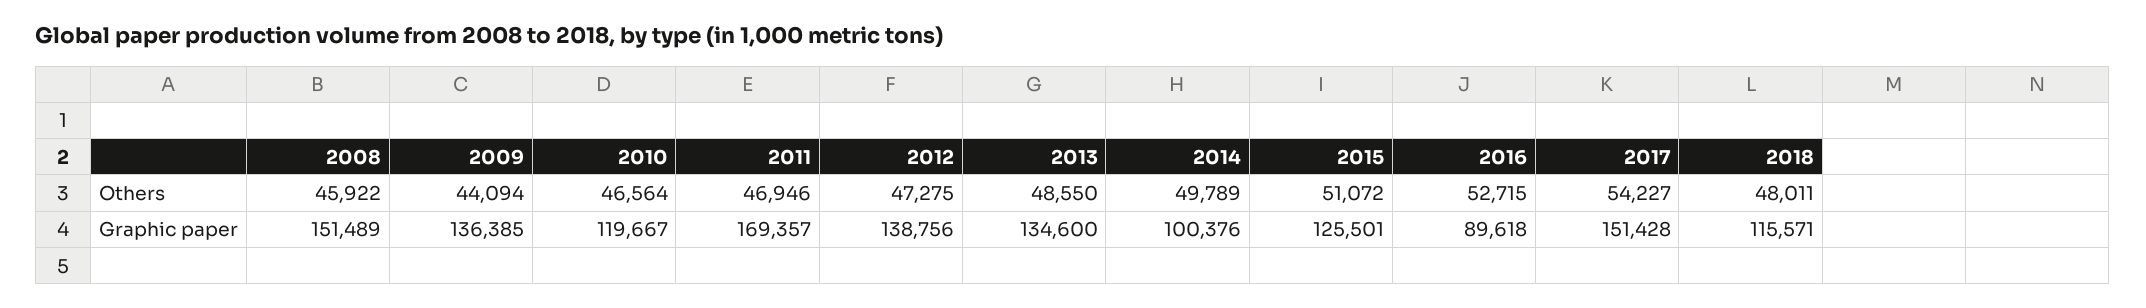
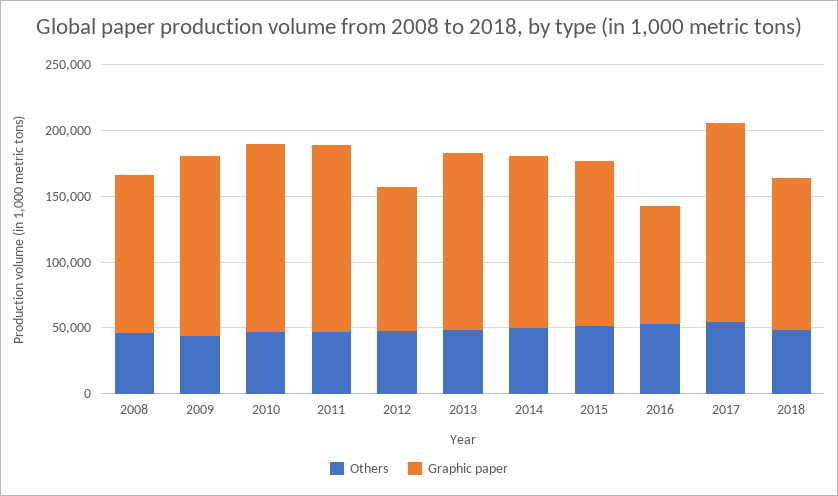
  {
    "Others": {
      "2008": 45922,
      "2009": 44094,
      "2010": 46564,
      "2011": 46946,
      "2012": 47275,
      "2013": 48550,
      "2014": 49789,
      "2015": 51072,
      "2016": 52715,
      "2017": 54227,
      "2018": 48011
    },
    "Graphic paper": {
-     "2008": 151489,
+     "2008": 120000,
      "2009": 136385,
-     "2010": 119667,
+     "2010": 140000,
-     "2011": 169357,
+     "2011": 140000,
-     "2012": 138756,
+     "2012": 110000,
      "2013": 134600,
-     "2014": 100376,
+     "2014": 130000,
      "2015": 125501,
      "2016": 89618,
      "2017": 151428,
      "2018": 115571
    }
  }

